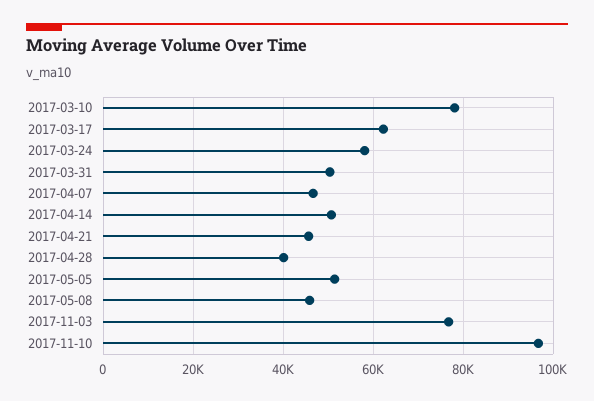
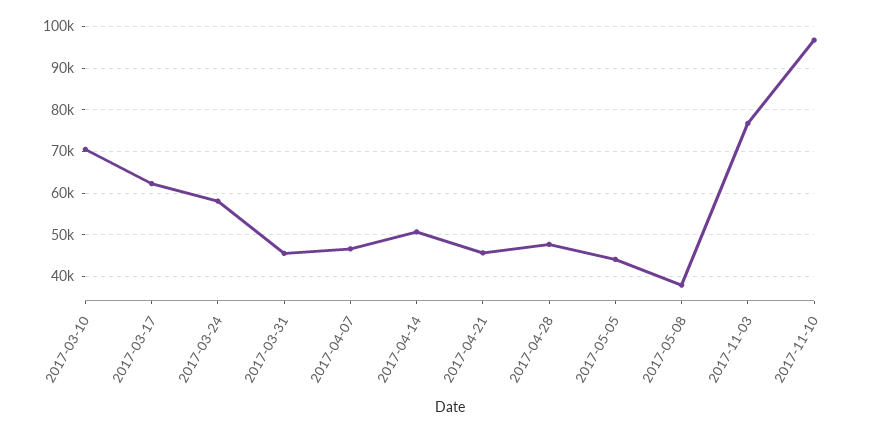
  {
-   "2017-03-10": 78000,
+   "2017-03-10": 70000,
    "2017-03-17": 62000,
    "2017-03-24": 58000,
-   "2017-03-31": 50000,
+   "2017-03-31": 46000,
    "2017-04-07": 46000,
    "2017-04-14": 50000,
    "2017-04-21": 46000,
-   "2017-04-28": 40000,
+   "2017-04-28": 48000,
-   "2017-05-05": 52000,
+   "2017-05-05": 44000,
-   "2017-05-08": 46000,
+   "2017-05-08": 38000,
    "2017-11-03": 76000,
    "2017-11-10": 96000
  }

